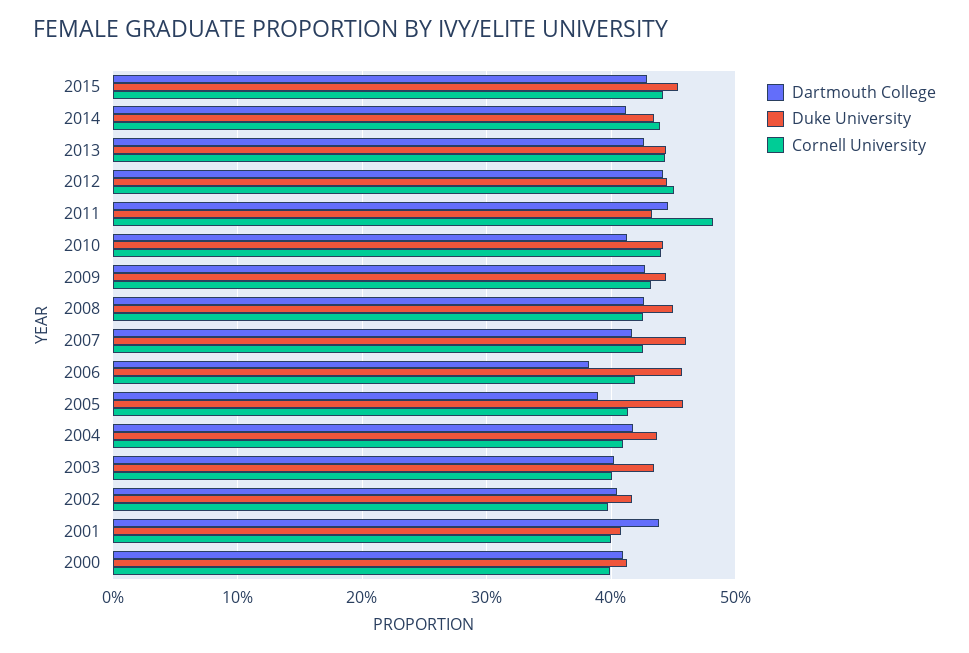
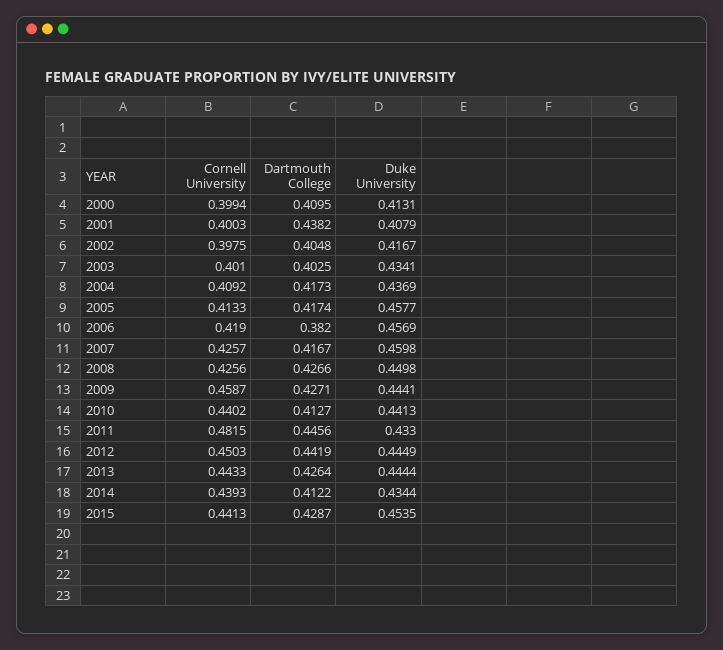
  {
    "Dartmouth College": {
      "2015": 0.4287,
      "2014": 0.4122,
      "2013": 0.4264,
      "2012": 0.4419,
      "2011": 0.4456,
      "2010": 0.4127,
      "2009": 0.4271,
      "2008": 0.4266,
      "2007": 0.4167,
      "2006": 0.382,
-     "2005": 0.39,
+     "2005": 0.4174,
      "2004": 0.4173,
      "2003": 0.4025,
      "2002": 0.4048,
      "2001": 0.4382,
      "2000": 0.4095
    },
    "Duke University": {
      "2015": 0.4535,
      "2014": 0.4344,
      "2013": 0.4444,
      "2012": 0.4449,
      "2011": 0.433,
      "2010": 0.4413,
      "2009": 0.4441,
      "2008": 0.4498,
      "2007": 0.4598,
      "2006": 0.4569,
      "2005": 0.4577,
      "2004": 0.4369,
      "2003": 0.4341,
      "2002": 0.4167,
      "2001": 0.4079,
      "2000": 0.4131
    },
    "Cornell University": {
      "2015": 0.4413,
      "2014": 0.4393,
      "2013": 0.4433,
      "2012": 0.4503,
      "2011": 0.4815,
      "2010": 0.4402,
-     "2009": 0.43,
+     "2009": 0.4587,
      "2008": 0.4256,
      "2007": 0.4257,
      "2006": 0.419,
      "2005": 0.4133,
      "2004": 0.4092,
      "2003": 0.401,
      "2002": 0.3975,
      "2001": 0.4003,
      "2000": 0.3994
    }
  }

